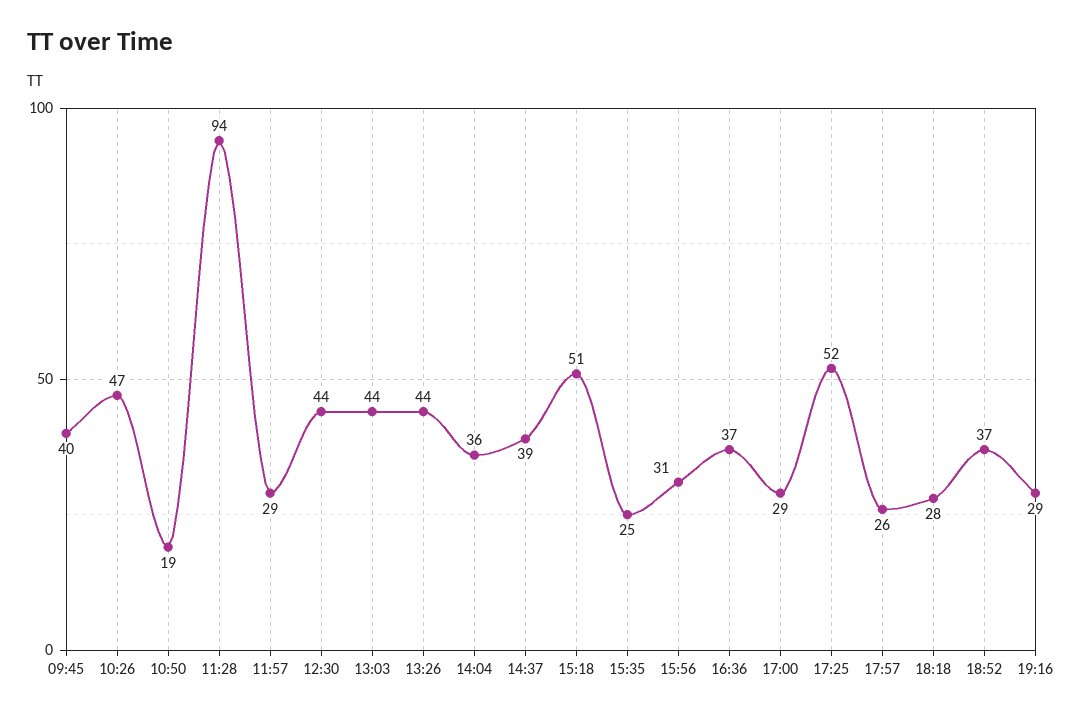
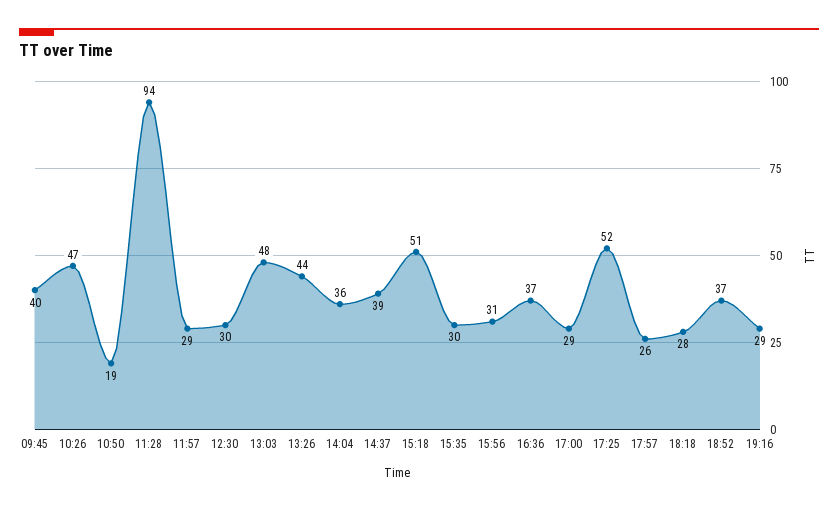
  {
    "09:45": 40,
    "10:26": 47,
    "10:50": 19,
    "11:28": 94,
    "11:57": 29,
-   "12:30": 44,
+   "12:30": 30,
-   "13:03": 44,
+   "13:03": 48,
    "13:26": 44,
    "14:04": 36,
    "14:37": 39,
    "15:18": 51,
-   "15:35": 25,
+   "15:35": 30,
    "15:56": 31,
    "16:36": 37,
    "17:00": 29,
    "17:25": 52,
    "17:57": 26,
    "18:18": 28,
    "18:52": 37,
    "19:16": 29
  }

